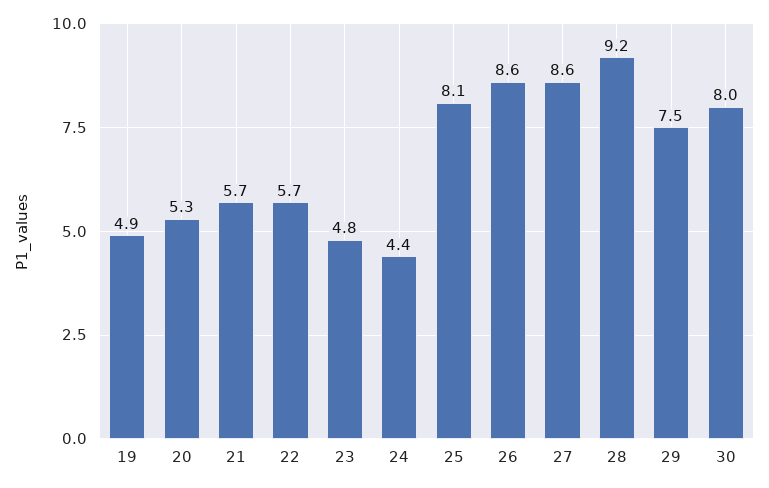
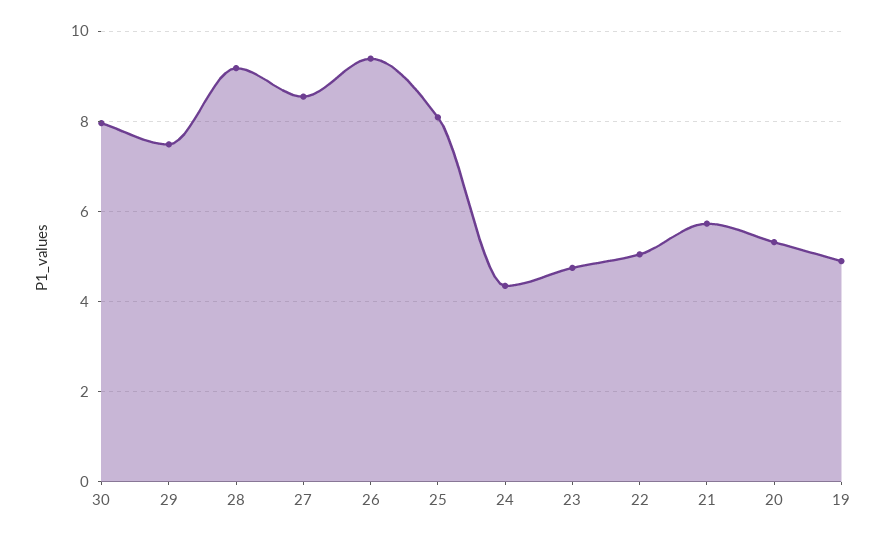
  {
    "19": 4.9,
    "20": 5.3,
    "21": 5.7,
-   "22": 5.7,
+   "22": 5,
    "23": 4.8,
    "24": 4.4,
    "25": 8.1,
-   "26": 8.6,
+   "26": 9.4,
    "27": 8.6,
    "28": 9.2,
    "29": 7.5,
    "30": 8
  }

